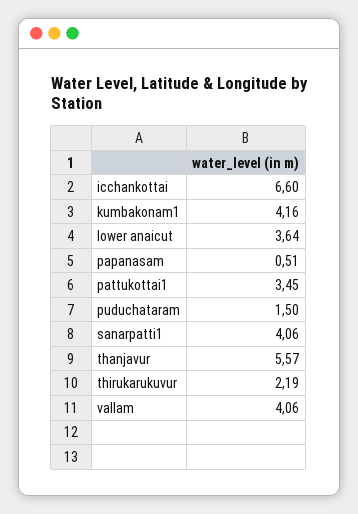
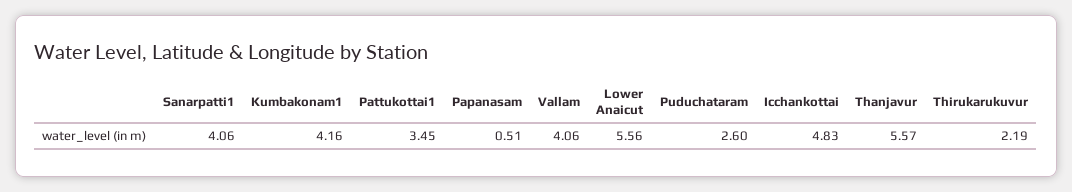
  {
-   "icchankottai": 6.6,
+   "icchankottai": 4.83,
    "kumbakonam1": 4.16,
-   "lower anaicut": 3.64,
+   "lower anaicut": 5.56,
    "papanasam": 0.51,
    "pattukottai1": 3.45,
-   "puduchataram": 1.5,
+   "puduchataram": 2.6,
    "sanarpatti1": 4.06,
    "thanjavur": 5.57,
    "thirukarukuvur": 2.19,
    "vallam": 4.06
  }

